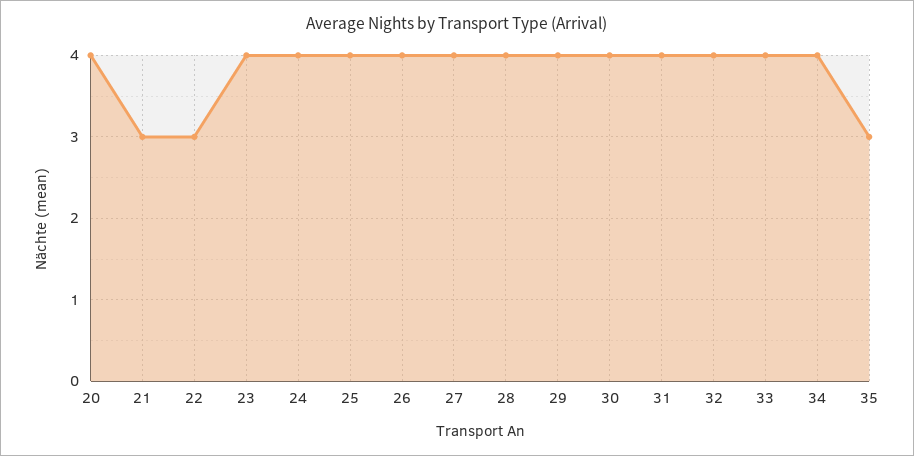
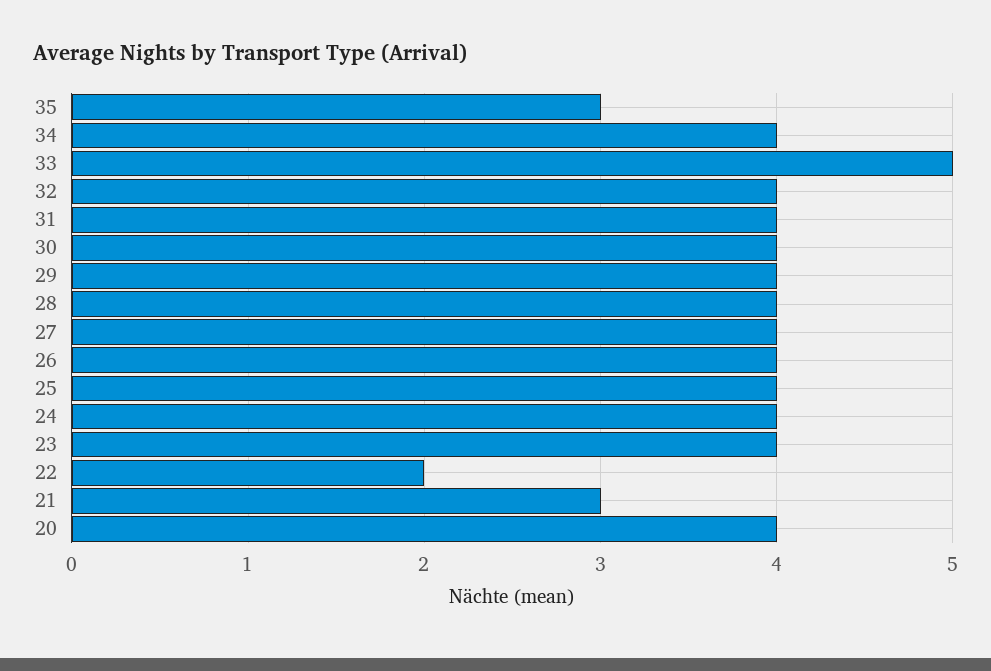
  {
    "20": 4,
    "21": 3,
-   "22": 3,
+   "22": 2,
    "23": 4,
    "24": 4,
    "25": 4,
    "26": 4,
    "27": 4,
    "28": 4,
    "29": 4,
    "30": 4,
    "31": 4,
    "32": 4,
-   "33": 4,
+   "33": 5,
    "34": 4,
    "35": 3
  }

